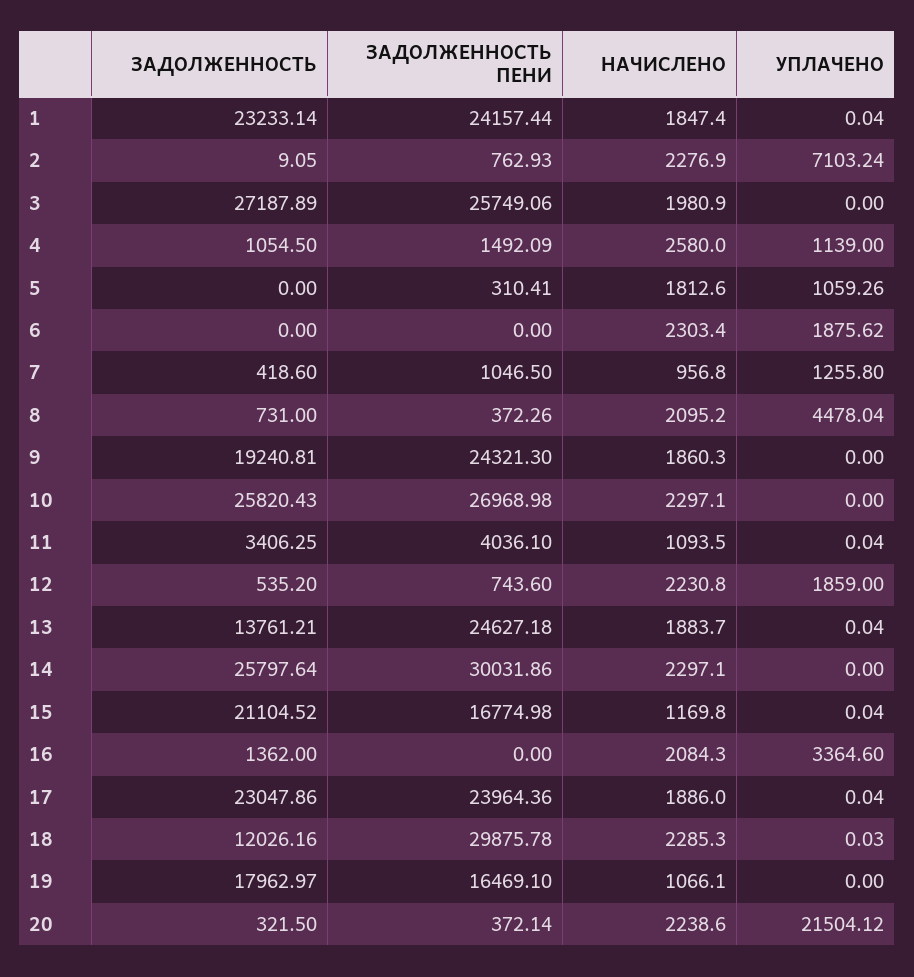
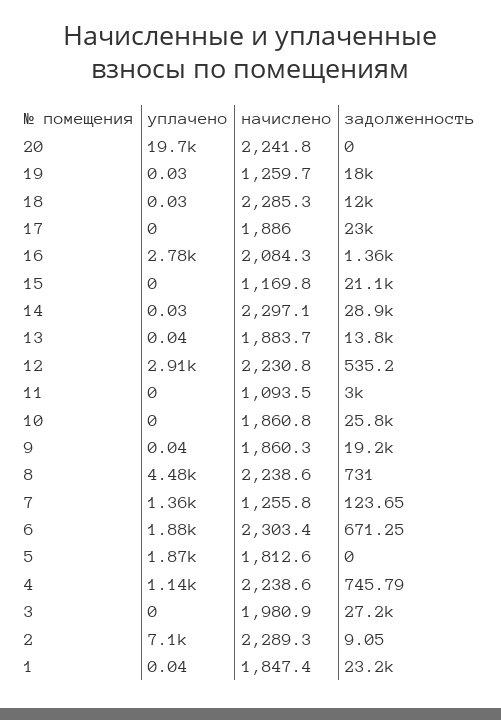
  {
    "ЗАДОЛЖЕННОСТЬ": {
      "1": 23233.14,
      "2": 9.05,
      "3": 27187.89,
-     "4": 1054.5,
+     "4": 745.79,
      "5": 0,
-     "6": 0,
+     "6": 671.25,
-     "7": 418.6,
+     "7": 123.65,
      "8": 731,
      "9": 19240.81,
      "10": 25820.43,
-     "11": 3406.25,
+     "11": 3000,
      "12": 535.2,
      "13": 13761.21,
-     "14": 25797.64,
+     "14": 28900,
      "15": 21104.52,
      "16": 1362,
      "17": 23047.86,
      "18": 12026.16,
      "19": 17962.97,
-     "20": 321.5
+     "20": 0
    },
-   "ЗАДОЛЖЕННОСТЬ ПЕНИ": {
-     "1": 24157.44,
-     "2": 762.93,
-     "3": 25749.06,
-     "4": 1492.09,
-     "5": 310.41,
-     "6": 0,
-     "7": 1046.5,
-     "8": 372.26,
-     "9": 24321.3,
-     "10": 26968.98,
-     "11": 4036.1,
-     "12": 743.6,
-     "13": 24627.18,
-     "14": 30031.86,
-     "15": 16774.98,
-     "16": 0,
-     "17": 23964.36,
-     "18": 29875.78,
-     "19": 16469.1,
-     "20": 372.14
-   },
    "НАЧИСЛЕНО": {
      "1": 1847.4,
-     "2": 2276.9,
+     "2": 2289.3,
      "3": 1980.9,
-     "4": 2580,
+     "4": 2238.6,
      "5": 1812.6,
      "6": 2303.4,
-     "7": 956.8,
+     "7": 1255.8,
-     "8": 2095.2,
+     "8": 2238.6,
      "9": 1860.3,
-     "10": 2297.1,
+     "10": 1860.8,
      "11": 1093.5,
      "12": 2230.8,
      "13": 1883.7,
      "14": 2297.1,
      "15": 1169.8,
      "16": 2084.3,
      "17": 1886,
      "18": 2285.3,
-     "19": 1066.1,
+     "19": 1259.7,
-     "20": 2238.6
+     "20": 2241.8
    },
    "УПЛАЧЕНО": {
      "1": 0.04,
      "2": 7103.24,
      "3": 0,
      "4": 1139,
-     "5": 1059.26,
+     "5": 1870,
      "6": 1875.62,
-     "7": 1255.8,
+     "7": 1360,
      "8": 4478.04,
-     "9": 0,
+     "9": 0.04,
      "10": 0,
-     "11": 0.04,
+     "11": 0,
-     "12": 1859,
+     "12": 2910,
      "13": 0.04,
-     "14": 0,
+     "14": 0.03,
-     "15": 0.04,
+     "15": 0,
-     "16": 3364.6,
+     "16": 2780,
-     "17": 0.04,
+     "17": 0,
      "18": 0.03,
-     "19": 0,
+     "19": 0.03,
-     "20": 21504.12
+     "20": 19700
    }
  }

